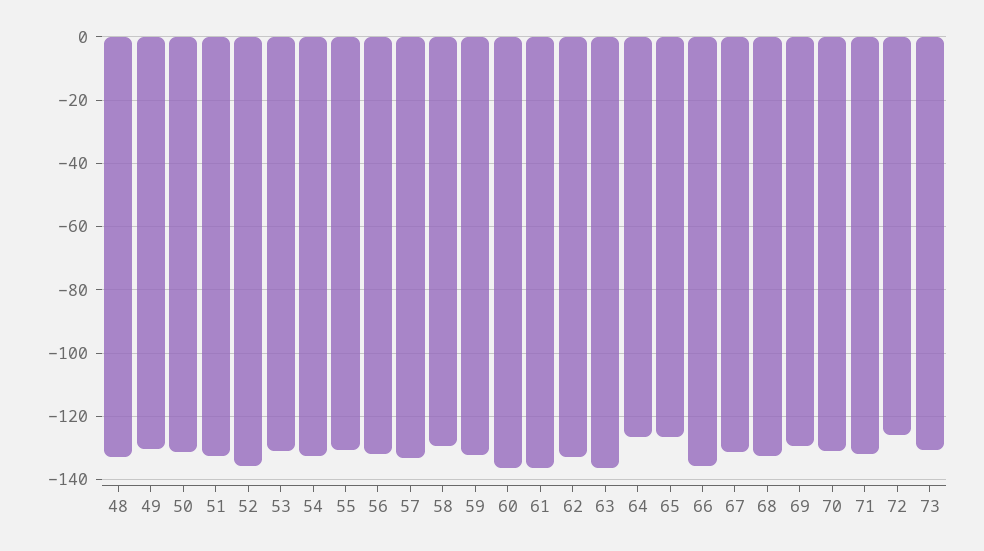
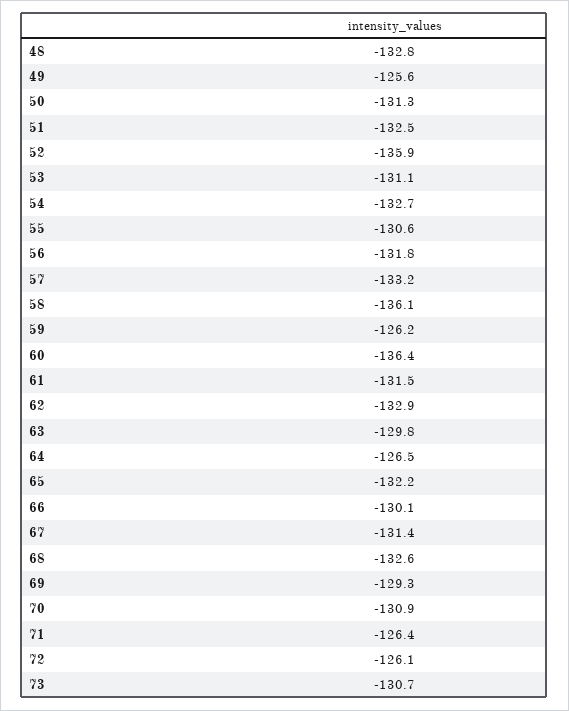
  {
    "48": -132.8,
-   "49": -130,
+   "49": -125.6,
    "50": -131.3,
    "51": -132.5,
    "52": -135.9,
    "53": -131.1,
    "54": -132.7,
    "55": -130.6,
    "56": -131.8,
    "57": -133.2,
-   "58": -130,
+   "58": -136.1,
-   "59": -132,
+   "59": -126.2,
    "60": -136.4,
-   "61": -136,
+   "61": -131.5,
    "62": -132.9,
-   "63": -136,
+   "63": -129.8,
    "64": -126.5,
-   "65": -126,
+   "65": -132.2,
-   "66": -136,
+   "66": -130.1,
    "67": -131.4,
    "68": -132.6,
    "69": -129.3,
    "70": -130.9,
-   "71": -132,
+   "71": -126.4,
    "72": -126.1,
    "73": -130.7
  }

